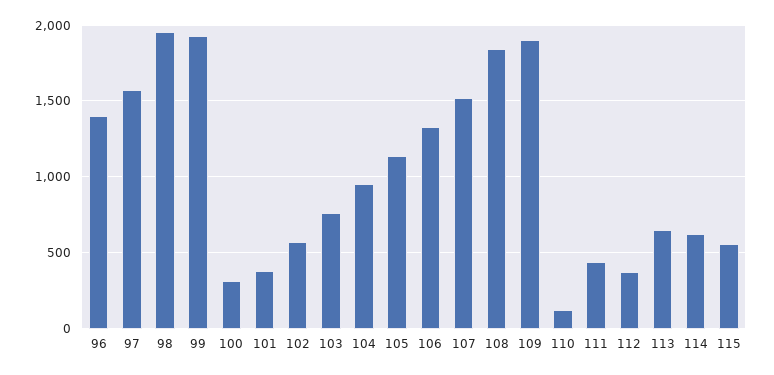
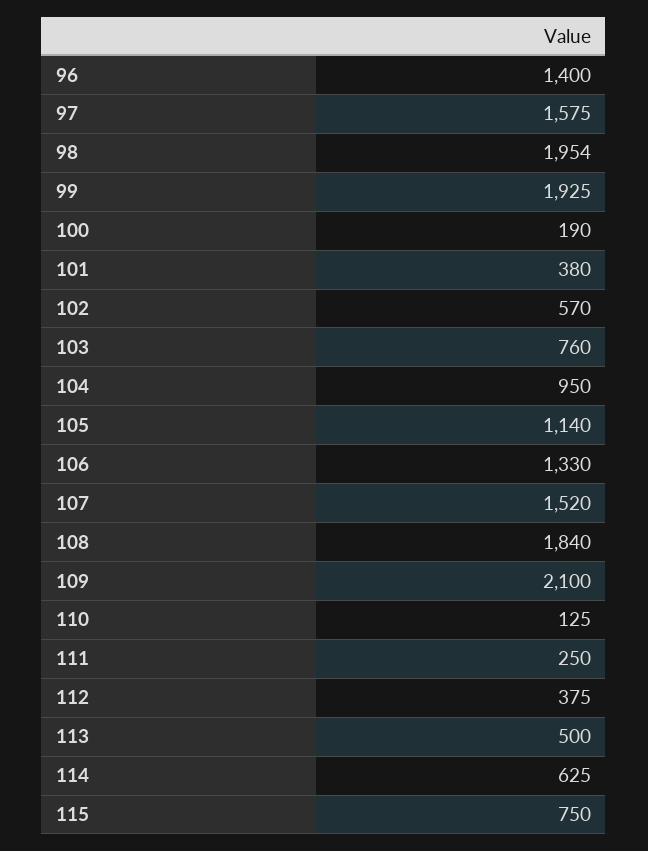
  {
    "96": 1400,
    "97": 1575,
    "98": 1954,
    "99": 1925,
-   "100": 300,
+   "100": 190,
    "101": 380,
    "102": 570,
    "103": 760,
    "104": 950,
    "105": 1140,
    "106": 1330,
    "107": 1520,
    "108": 1840,
-   "109": 1900,
+   "109": 2100,
    "110": 125,
-   "111": 450,
+   "111": 250,
    "112": 375,
-   "113": 650,
+   "113": 500,
    "114": 625,
-   "115": 550
+   "115": 750
  }

